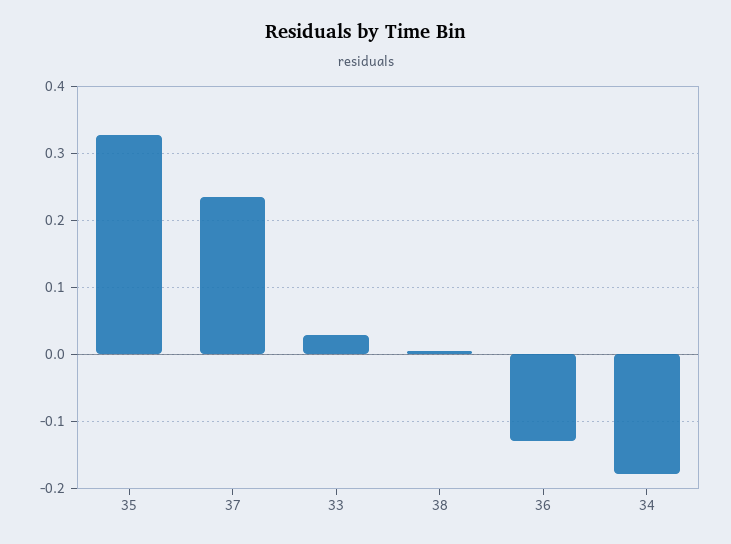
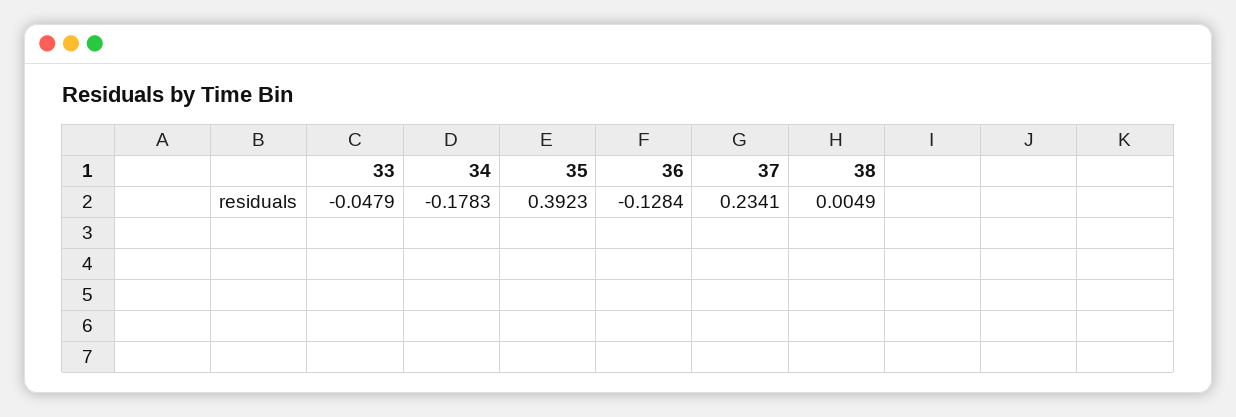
  {
-   "35": 0.33,
+   "35": 0.3923,
    "37": 0.2341,
-   "33": 0.03,
+   "33": -0.0479,
    "38": 0.0049,
    "36": -0.1284,
    "34": -0.1783
  }

